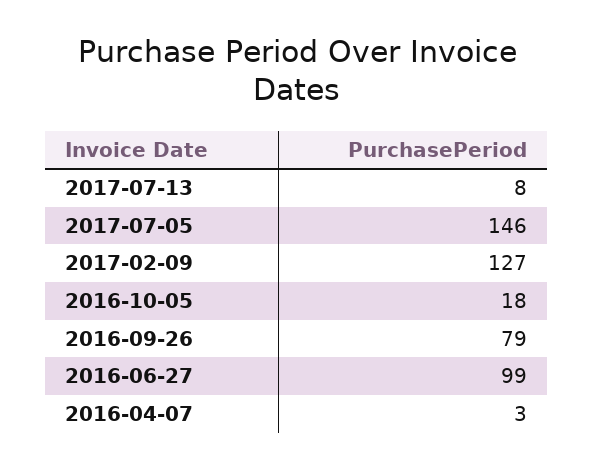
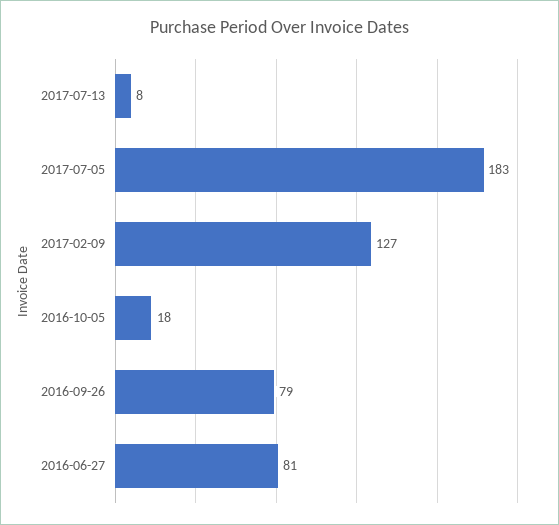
  {
    "2017-07-13": 8,
-   "2017-07-05": 146,
+   "2017-07-05": 183,
    "2017-02-09": 127,
    "2016-10-05": 18,
    "2016-09-26": 79,
-   "2016-06-27": 99,
+   "2016-06-27": 81
-   "2016-04-07": 3
  }

